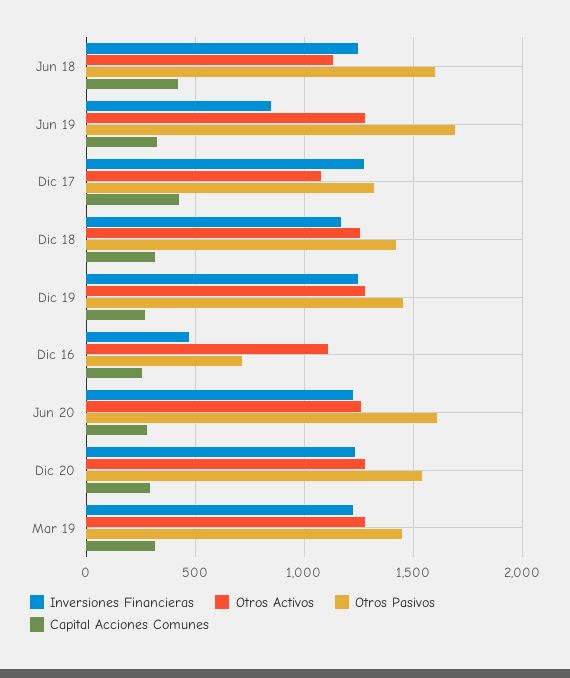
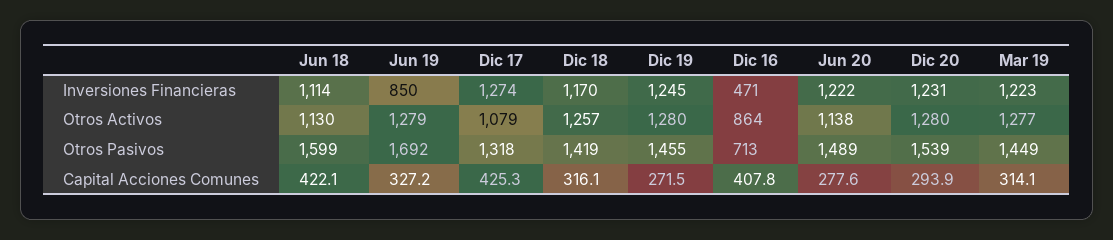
  {
    "Inversiones Financieras": {
-     "Jun 18": 1250,
+     "Jun 18": 1114,
      "Jun 19": 850,
      "Dic 17": 1274,
      "Dic 18": 1170,
      "Dic 19": 1245,
      "Dic 16": 471,
      "Jun 20": 1222,
      "Dic 20": 1231,
      "Mar 19": 1223
    },
    "Otros Activos": {
      "Jun 18": 1130,
      "Jun 19": 1279,
      "Dic 17": 1079,
      "Dic 18": 1257,
      "Dic 19": 1280,
-     "Dic 16": 1100,
+     "Dic 16": 864,
-     "Jun 20": 1250,
+     "Jun 20": 1138,
      "Dic 20": 1280,
      "Mar 19": 1277
    },
    "Otros Pasivos": {
      "Jun 18": 1599,
      "Jun 19": 1692,
      "Dic 17": 1318,
      "Dic 18": 1419,
      "Dic 19": 1455,
      "Dic 16": 713,
-     "Jun 20": 1600,
+     "Jun 20": 1489,
      "Dic 20": 1539,
      "Mar 19": 1449
    },
    "Capital Acciones Comunes": {
      "Jun 18": 422.1,
      "Jun 19": 327.2,
      "Dic 17": 425.3,
      "Dic 18": 316.1,
      "Dic 19": 271.5,
-     "Dic 16": 250,
+     "Dic 16": 407.8,
      "Jun 20": 277.6,
      "Dic 20": 293.9,
      "Mar 19": 314.1
    }
  }

